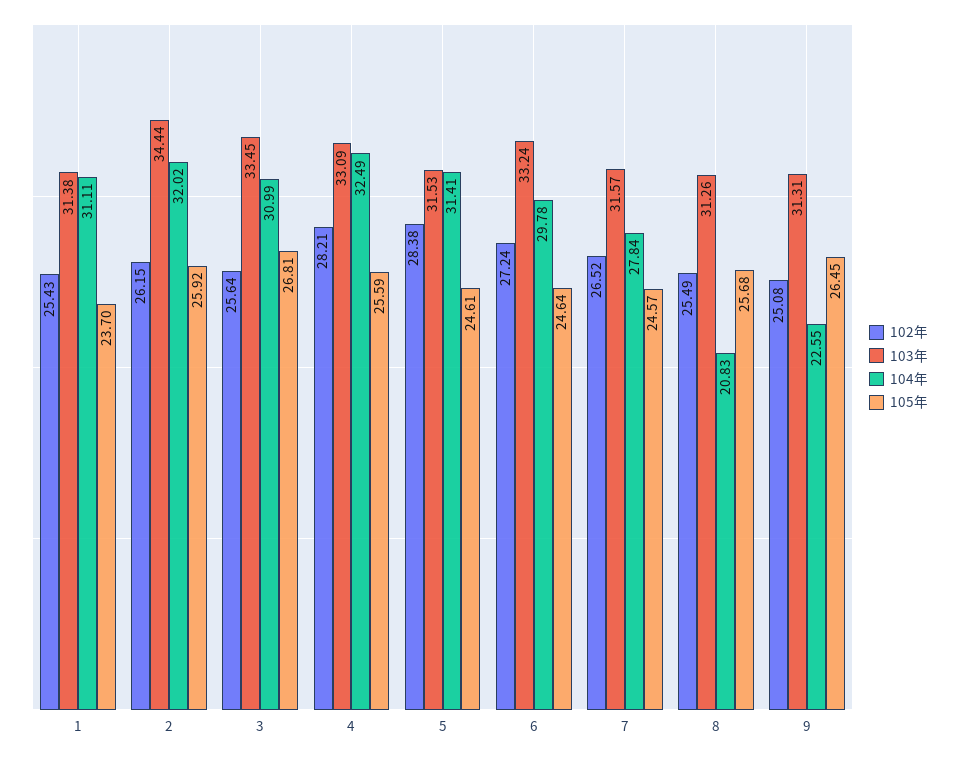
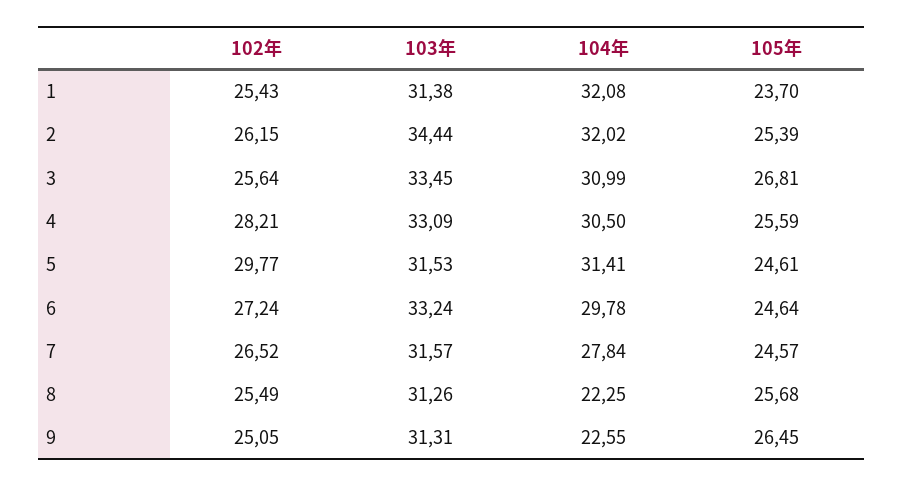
  {
    "102年": {
      "1": 25.43,
      "2": 26.15,
      "3": 25.64,
      "4": 28.21,
-     "5": 28.38,
+     "5": 29.77,
      "6": 27.24,
      "7": 26.52,
      "8": 25.49,
-     "9": 25.08
+     "9": 25.05
    },
    "103年": {
      "1": 31.38,
      "2": 34.44,
      "3": 33.45,
      "4": 33.09,
      "5": 31.53,
      "6": 33.24,
      "7": 31.57,
      "8": 31.26,
      "9": 31.31
    },
    "104年": {
-     "1": 31.11,
+     "1": 32.08,
      "2": 32.02,
      "3": 30.99,
-     "4": 32.49,
+     "4": 30.5,
      "5": 31.41,
      "6": 29.78,
      "7": 27.84,
-     "8": 20.83,
+     "8": 22.25,
      "9": 22.55
    },
    "105年": {
      "1": 23.7,
-     "2": 25.92,
+     "2": 25.39,
      "3": 26.81,
      "4": 25.59,
      "5": 24.61,
      "6": 24.64,
      "7": 24.57,
      "8": 25.68,
      "9": 26.45
    }
  }

